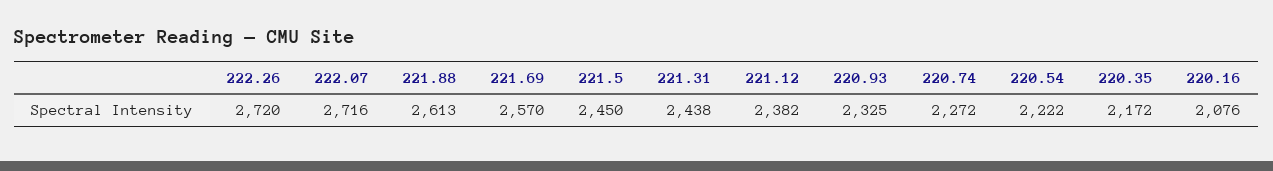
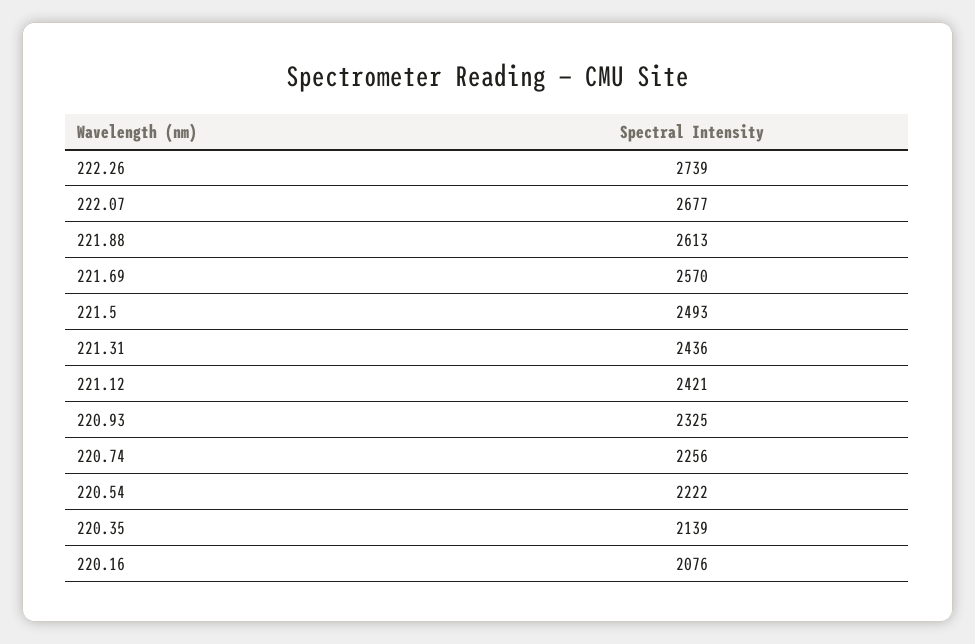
  {
-   "222.26": 2720,
+   "222.26": 2739,
-   "222.07": 2716,
+   "222.07": 2677,
    "221.88": 2613,
    "221.69": 2570,
-   "221.5": 2450,
+   "221.5": 2493,
-   "221.31": 2438,
+   "221.31": 2436,
-   "221.12": 2382,
+   "221.12": 2421,
    "220.93": 2325,
-   "220.74": 2272,
+   "220.74": 2256,
    "220.54": 2222,
-   "220.35": 2172,
+   "220.35": 2139,
    "220.16": 2076
  }

